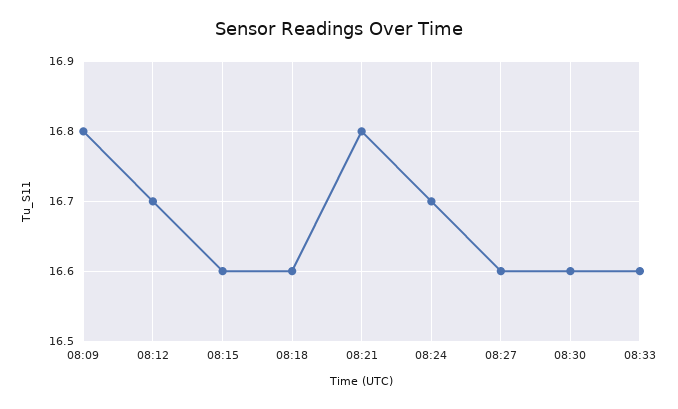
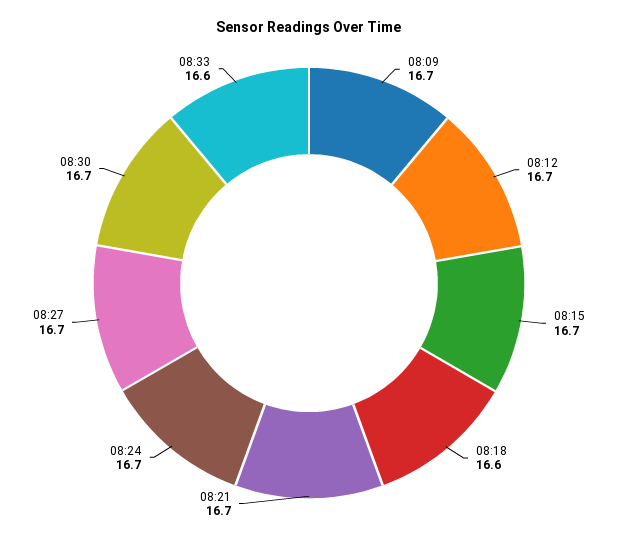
  {
-   "08:09": 16.8,
+   "08:09": 16.7,
    "08:12": 16.7,
-   "08:15": 16.6,
+   "08:15": 16.7,
    "08:18": 16.6,
-   "08:21": 16.8,
+   "08:21": 16.7,
    "08:24": 16.7,
-   "08:27": 16.6,
+   "08:27": 16.7,
-   "08:30": 16.6,
+   "08:30": 16.7,
    "08:33": 16.6
  }

